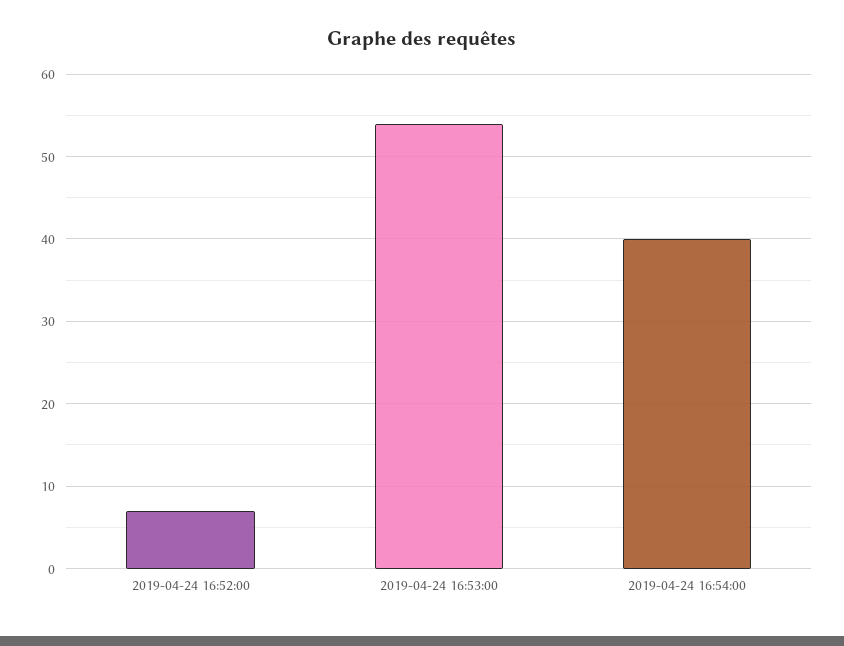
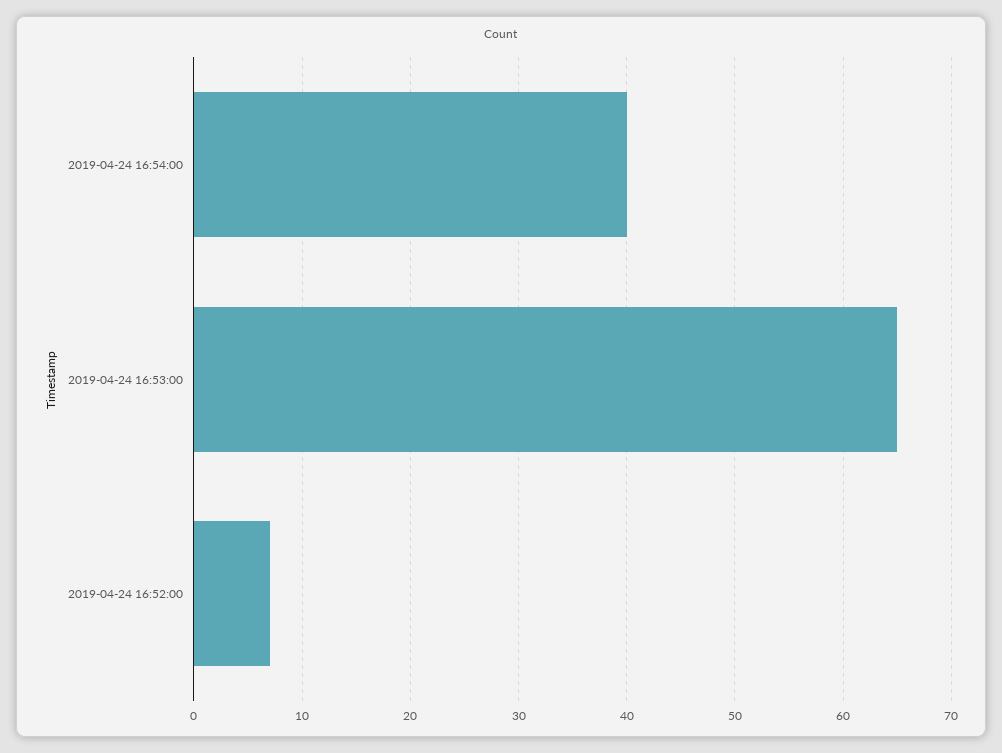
  {
    "2019-04-24 16:52:00": 7,
-   "2019-04-24 16:53:00": 54,
+   "2019-04-24 16:53:00": 65,
    "2019-04-24 16:54:00": 40
  }

